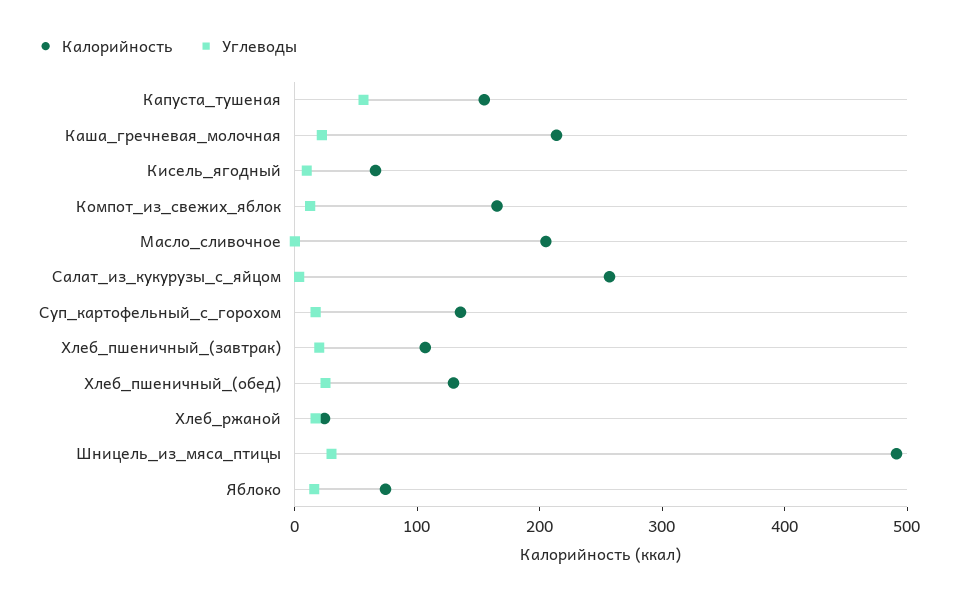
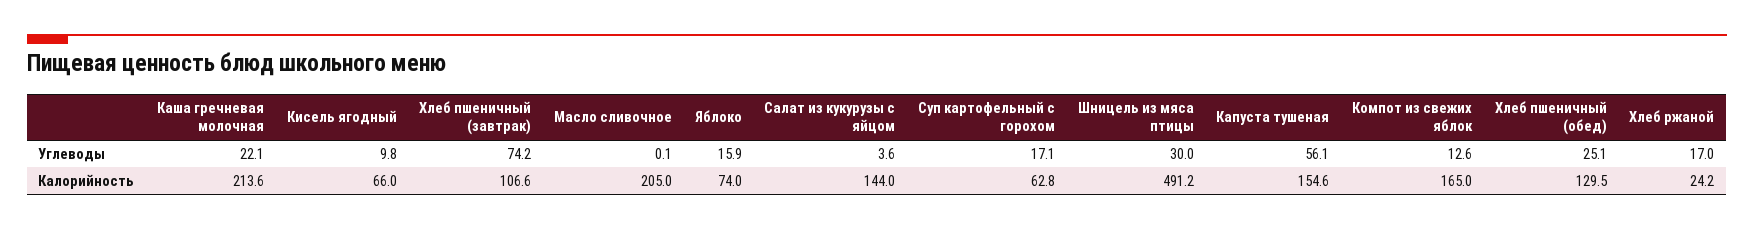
  {
    "Калорийность": {
      "Капуста_тушеная": 154.6,
      "Каша_гречневая_молочная": 213.6,
      "Кисель_ягодный": 66,
      "Компот_из_свежих_яблок": 165,
      "Масло_сливочное": 205,
-     "Салат_из_кукурузы_с_яйцом": 260,
+     "Салат_из_кукурузы_с_яйцом": 144,
-     "Суп_картофельный_с_горохом": 140,
+     "Суп_картофельный_с_горохом": 62.8,
      "Хлеб_пшеничный_(завтрак)": 106.6,
      "Хлеб_пшеничный_(обед)": 129.5,
      "Хлеб_ржаной": 24.2,
      "Шницель_из_мяса_птицы": 491.2,
      "Яблоко": 74
    },
    "Углеводы": {
      "Капуста_тушеная": 56.1,
      "Каша_гречневая_молочная": 22.1,
      "Кисель_ягодный": 9.8,
      "Компот_из_свежих_яблок": 12.6,
      "Масло_сливочное": 0.1,
      "Салат_из_кукурузы_с_яйцом": 3.6,
      "Суп_картофельный_с_горохом": 17.1,
-     "Хлеб_пшеничный_(завтрак)": 20,
+     "Хлеб_пшеничный_(завтрак)": 74.2,
      "Хлеб_пшеничный_(обед)": 25.1,
      "Хлеб_ржаной": 17,
      "Шницель_из_мяса_птицы": 30,
      "Яблоко": 15.9
    }
  }

